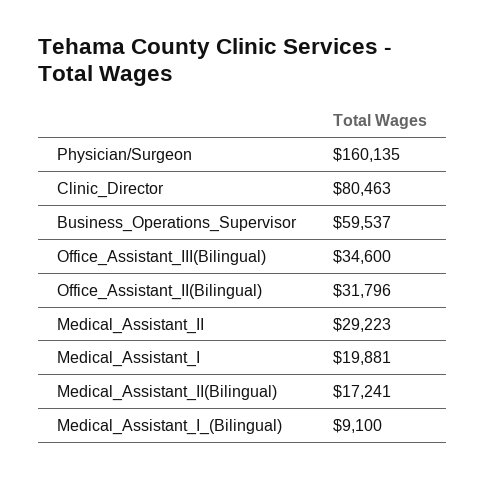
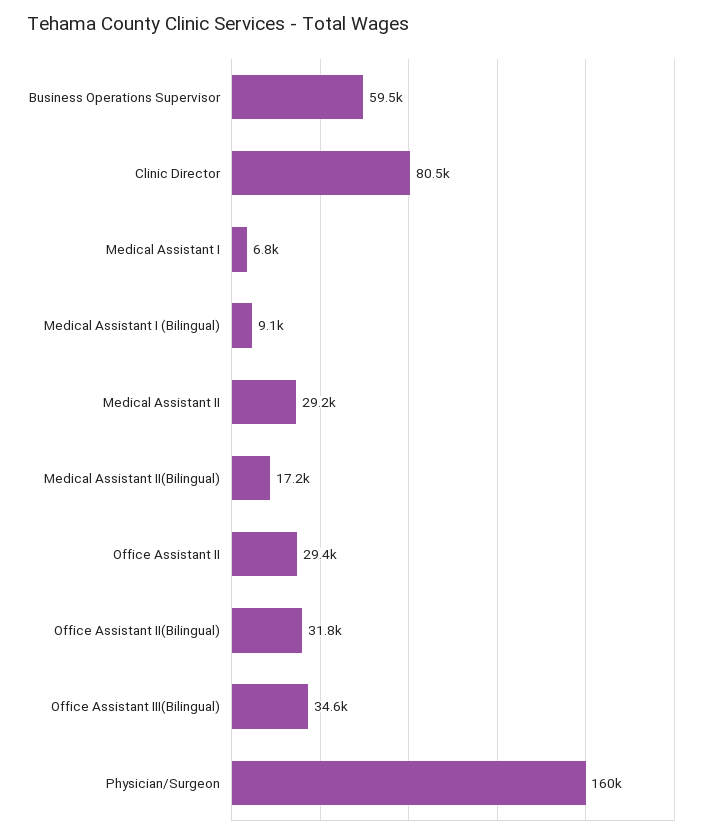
  {
    "Physician/Surgeon": 160135,
    "Clinic_Director": 80463,
    "Business_Operations_Supervisor": 59537,
    "Office_Assistant_III(Bilingual)": 34600,
    "Office_Assistant_II(Bilingual)": 31796,
    "Medical_Assistant_II": 29223,
-   "Medical_Assistant_I": 19881,
+   "Medical_Assistant_I": 6800,
    "Medical_Assistant_II(Bilingual)": 17241,
-   "Medical_Assistant_I_(Bilingual)": 9100
+   "Medical_Assistant_I_(Bilingual)": 9100,
+   "Office Assistant II": 29400
  }

